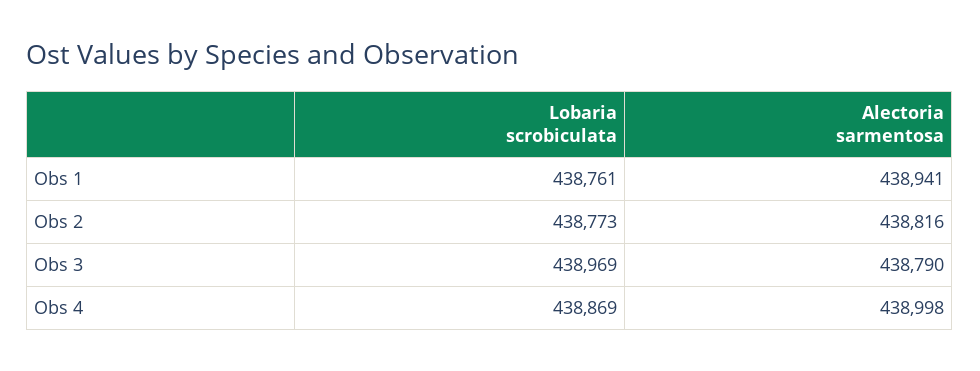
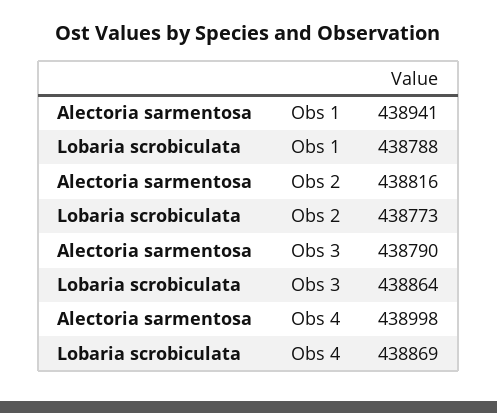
  {
    "Lobaria scrobiculata": {
-     "Obs 1": 438761,
+     "Obs 1": 438788,
      "Obs 2": 438773,
-     "Obs 3": 438969,
+     "Obs 3": 438864,
      "Obs 4": 438869
    },
    "Alectoria sarmentosa": {
      "Obs 1": 438941,
      "Obs 2": 438816,
      "Obs 3": 438790,
      "Obs 4": 438998
    }
  }

